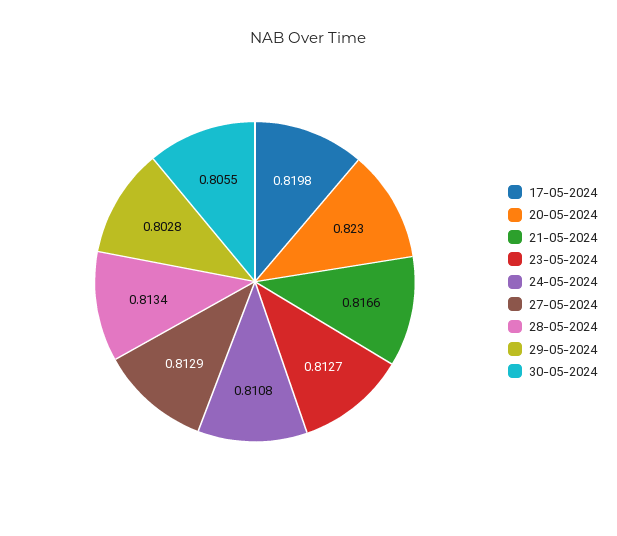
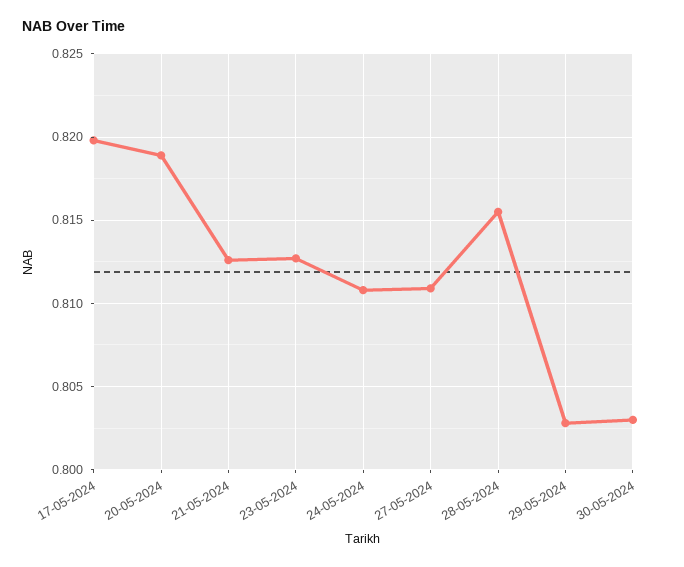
  {
    "17-05-2024": 0.8198,
-   "20-05-2024": 0.823,
+   "20-05-2024": 0.819,
-   "21-05-2024": 0.8166,
+   "21-05-2024": 0.8125,
    "23-05-2024": 0.8127,
    "24-05-2024": 0.8108,
-   "27-05-2024": 0.8129,
+   "27-05-2024": 0.811,
-   "28-05-2024": 0.8134,
+   "28-05-2024": 0.8155,
    "29-05-2024": 0.8028,
-   "30-05-2024": 0.8055
+   "30-05-2024": 0.803
  }

